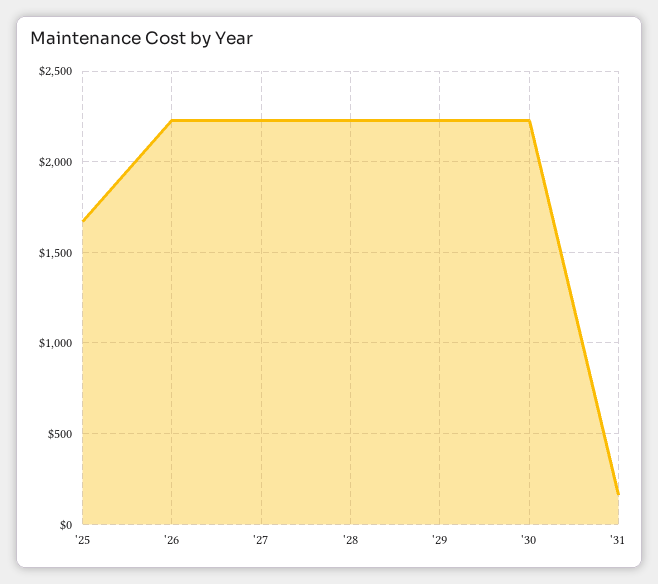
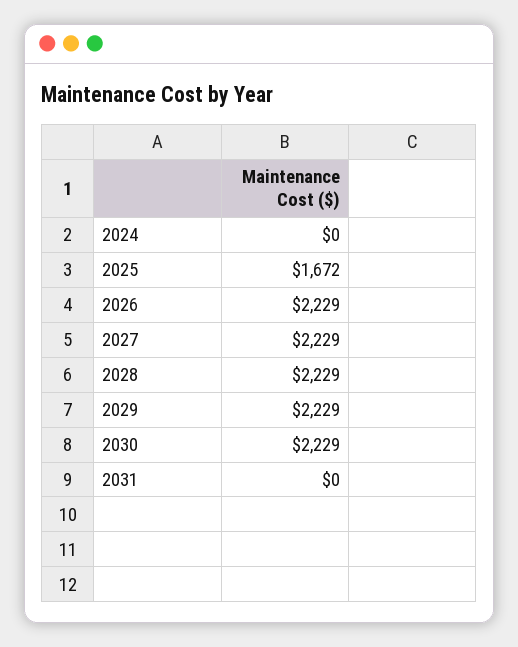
  {
    "'25": 1672,
    "'26": 2229,
    "'27": 2229,
    "'28": 2229,
    "'29": 2229,
    "'30": 2229,
-   "'31": 150
+   "'31": 0,
+   "2024": 0
  }

